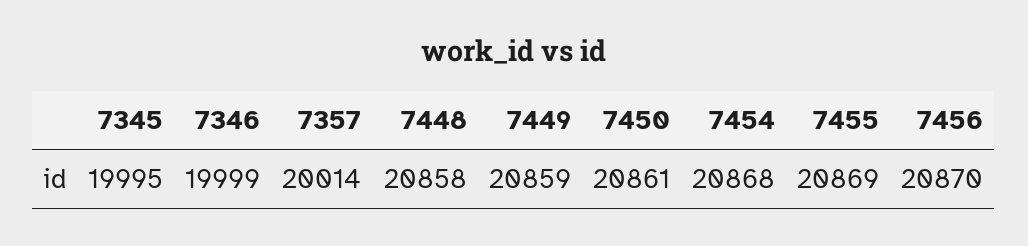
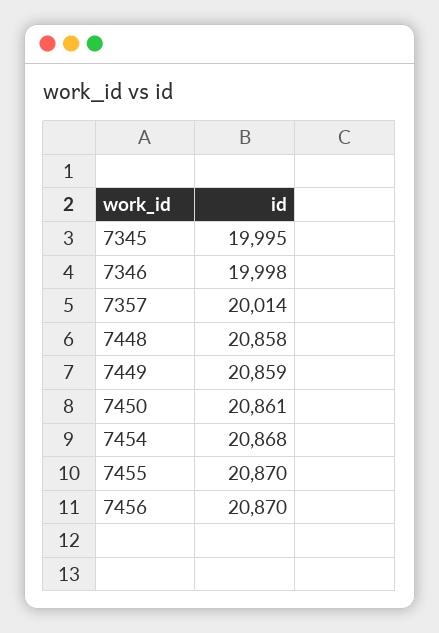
  {
    "7345": 19995,
-   "7346": 19999,
+   "7346": 19998,
    "7357": 20014,
    "7448": 20858,
    "7449": 20859,
    "7450": 20861,
    "7454": 20868,
-   "7455": 20869,
+   "7455": 20870,
    "7456": 20870
  }

